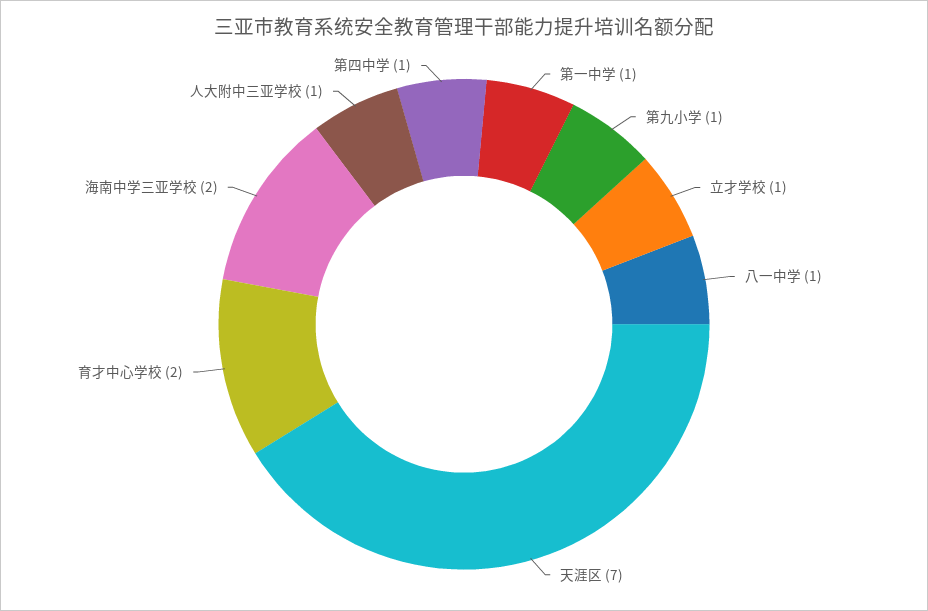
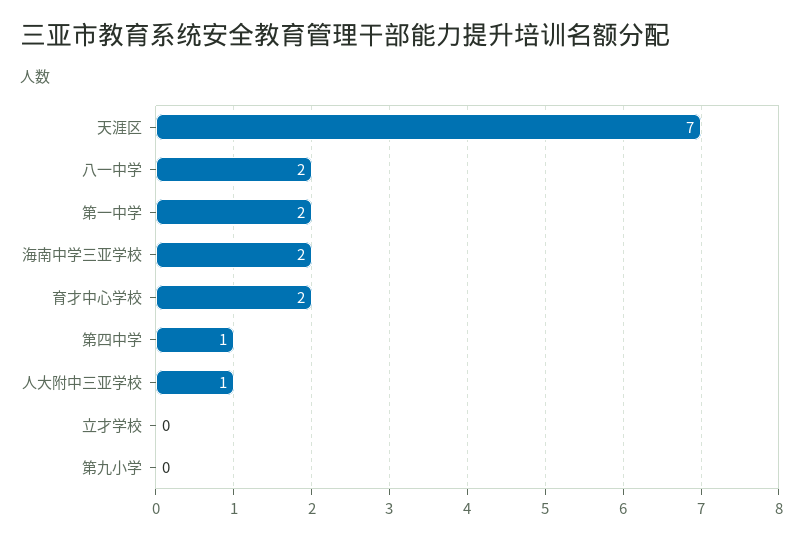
  {
-   "第一中学": 1,
+   "第一中学": 2,
-   "第九小学": 1,
+   "第九小学": 0,
-   "立才学校": 1,
+   "立才学校": 0,
-   "八一中学": 1,
+   "八一中学": 2,
    "天涯区": 7,
    "育才中心学校": 2,
    "海南中学三亚学校": 2,
    "人大附中三亚学校": 1,
    "第四中学": 1
  }

